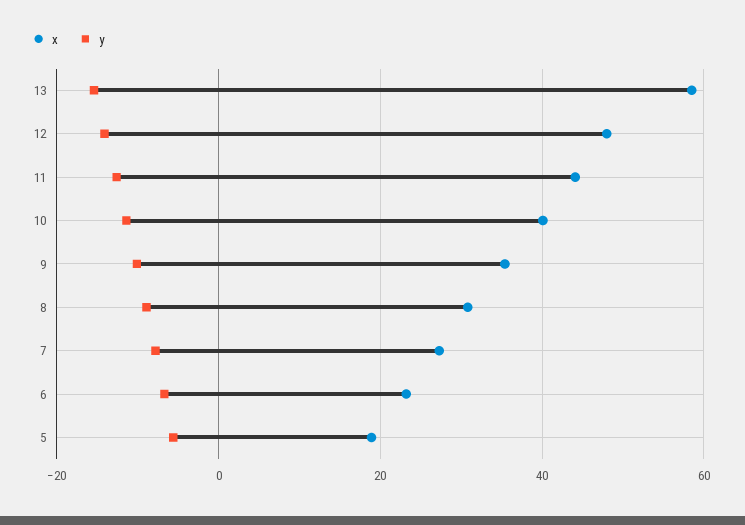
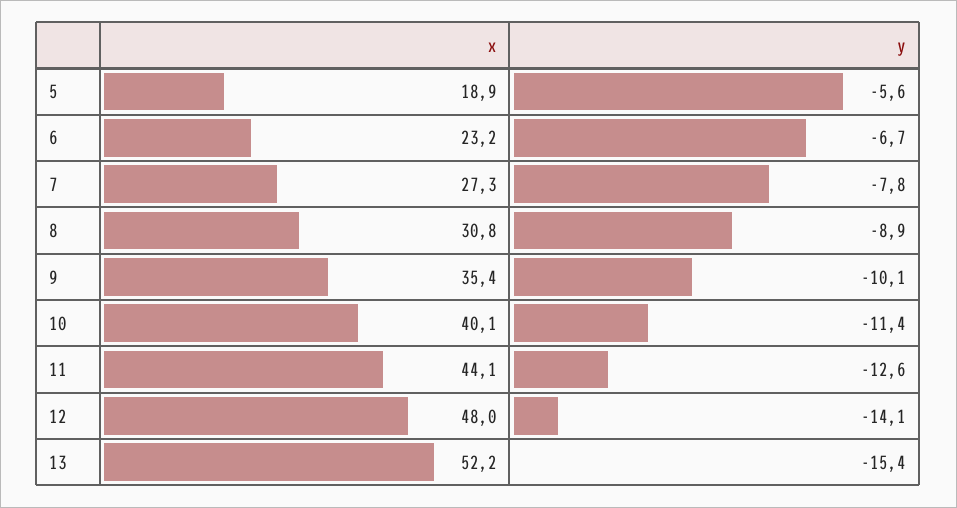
  {
    "x": {
-     "13": 58,
+     "13": 52.2,
      "12": 48,
      "11": 44.1,
      "10": 40.1,
      "9": 35.4,
      "8": 30.8,
      "7": 27.3,
      "6": 23.2,
      "5": 18.9
    },
    "y": {
      "13": -15.4,
      "12": -14.1,
      "11": -12.6,
      "10": -11.4,
      "9": -10.1,
      "8": -8.9,
      "7": -7.8,
      "6": -6.7,
      "5": -5.6
    }
  }

